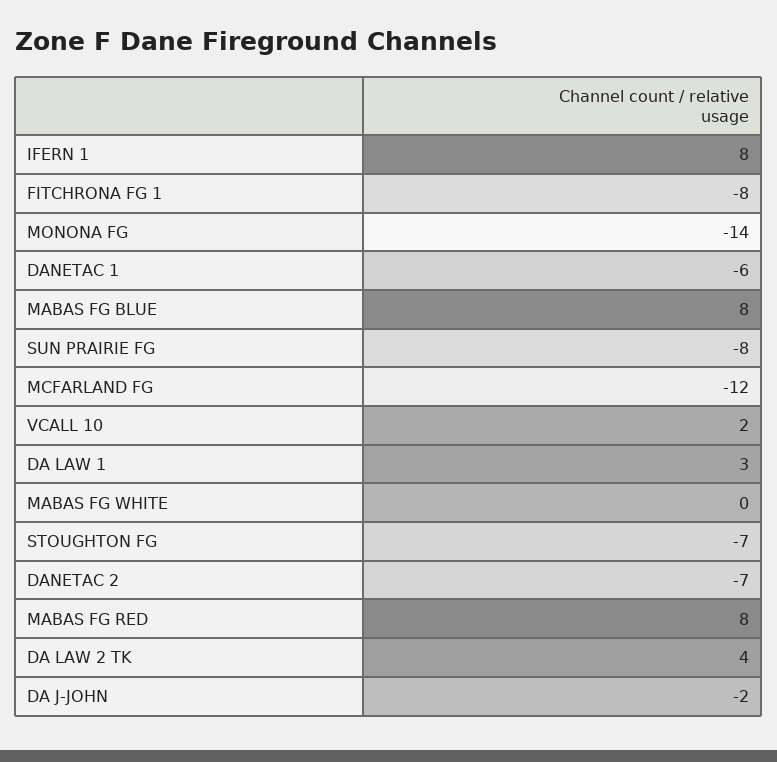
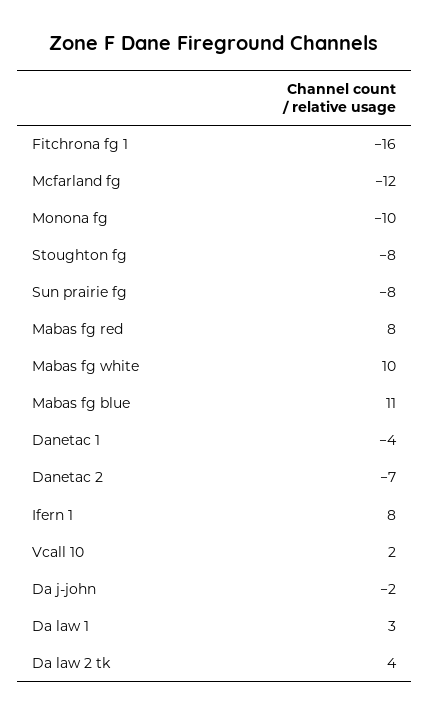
  {
    "IFERN 1": 8,
-   "FITCHRONA FG 1": -8,
+   "FITCHRONA FG 1": -16,
-   "MONONA FG": -14,
+   "MONONA FG": -10,
-   "DANETAC 1": -6,
+   "DANETAC 1": -4,
-   "MABAS FG BLUE": 8,
+   "MABAS FG BLUE": 11,
    "SUN PRAIRIE FG": -8,
    "MCFARLAND FG": -12,
    "VCALL 10": 2,
    "DA LAW 1": 3,
-   "MABAS FG WHITE": 0,
+   "MABAS FG WHITE": 10,
-   "STOUGHTON FG": -7,
+   "STOUGHTON FG": -8,
    "DANETAC 2": -7,
    "MABAS FG RED": 8,
    "DA LAW 2 TK": 4,
    "DA J-JOHN": -2
  }

